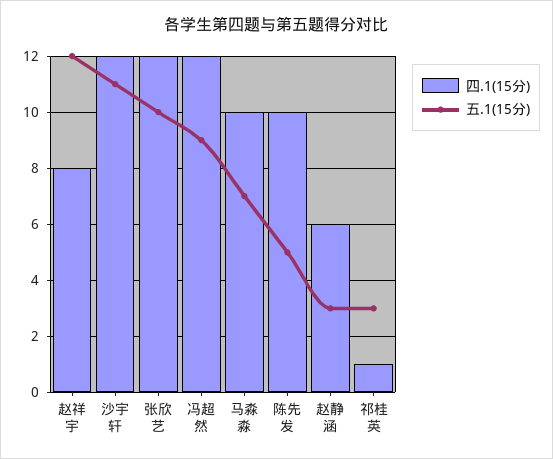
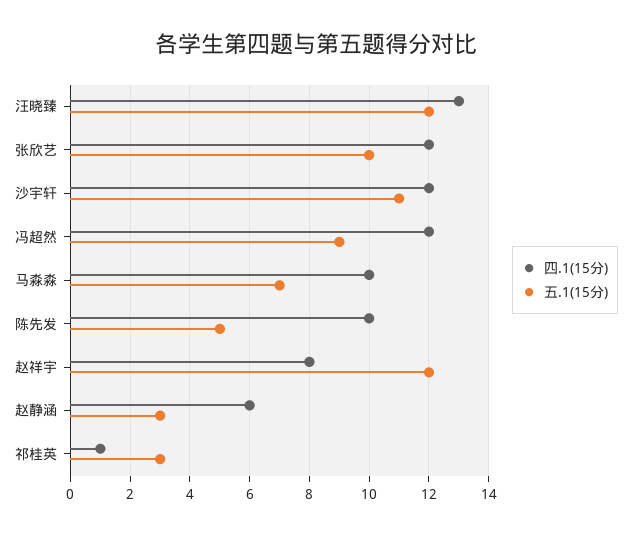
  {
    "四.1(15分)": {
      "赵祥宇": 8,
      "沙宇轩": 12,
      "张欣艺": 12,
      "冯超然": 12,
      "马淼淼": 10,
      "陈先发": 10,
      "赵静涵": 6,
-     "祁桂英": 1
+     "祁桂英": 1,
+     "汪晓臻": 13
    },
    "五.1(15分)": {
      "赵祥宇": 12,
      "沙宇轩": 11,
      "张欣艺": 10,
      "冯超然": 9,
      "马淼淼": 7,
      "陈先发": 5,
      "赵静涵": 3,
-     "祁桂英": 3
+     "祁桂英": 3,
+     "汪晓臻": 12
    }
  }

